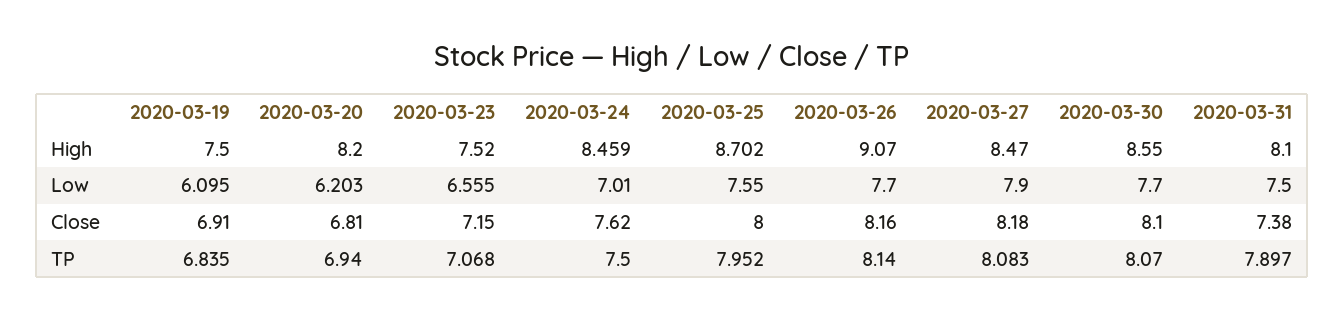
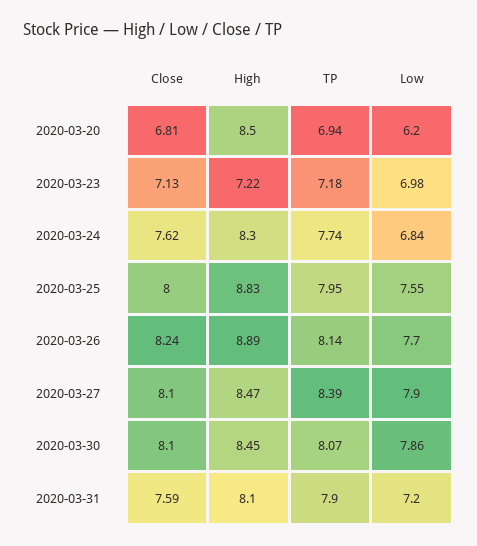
  {
-   "2020-03-19": {
-     "High": 7.5,
-     "Low": 6.095,
-     "Close": 6.91,
-     "TP": 6.835
-   },
    "2020-03-20": {
-     "High": 8.2,
+     "High": 8.5,
      "Low": 6.203,
      "Close": 6.81,
      "TP": 6.94
    },
    "2020-03-23": {
-     "High": 7.52,
+     "High": 7.22,
-     "Low": 6.555,
+     "Low": 6.98,
-     "Close": 7.15,
+     "Close": 7.13,
-     "TP": 7.068
+     "TP": 7.18
    },
    "2020-03-24": {
-     "High": 8.459,
+     "High": 8.3,
-     "Low": 7.01,
+     "Low": 6.84,
      "Close": 7.62,
-     "TP": 7.5
+     "TP": 7.74
    },
    "2020-03-25": {
-     "High": 8.702,
+     "High": 8.83,
      "Low": 7.55,
      "Close": 8,
      "TP": 7.952
    },
    "2020-03-26": {
-     "High": 9.07,
+     "High": 8.89,
      "Low": 7.7,
-     "Close": 8.16,
+     "Close": 8.24,
      "TP": 8.14
    },
    "2020-03-27": {
      "High": 8.47,
      "Low": 7.9,
-     "Close": 8.18,
+     "Close": 8.1,
-     "TP": 8.083
+     "TP": 8.39
    },
    "2020-03-30": {
-     "High": 8.55,
+     "High": 8.45,
-     "Low": 7.7,
+     "Low": 7.86,
      "Close": 8.1,
      "TP": 8.07
    },
    "2020-03-31": {
      "High": 8.1,
-     "Low": 7.5,
+     "Low": 7.2,
-     "Close": 7.38,
+     "Close": 7.59,
      "TP": 7.897
    }
  }

